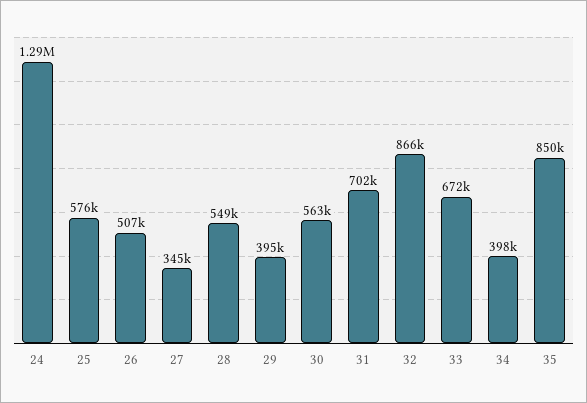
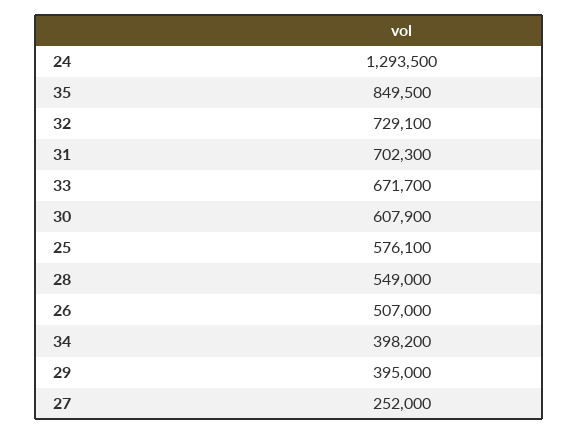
  {
    "24": 1293500,
    "25": 576100,
    "26": 507000,
-   "27": 345000,
+   "27": 252000,
    "28": 549000,
    "29": 395000,
-   "30": 563000,
+   "30": 607900,
    "31": 702300,
-   "32": 866000,
+   "32": 729100,
    "33": 671700,
    "34": 398200,
    "35": 849500
  }

